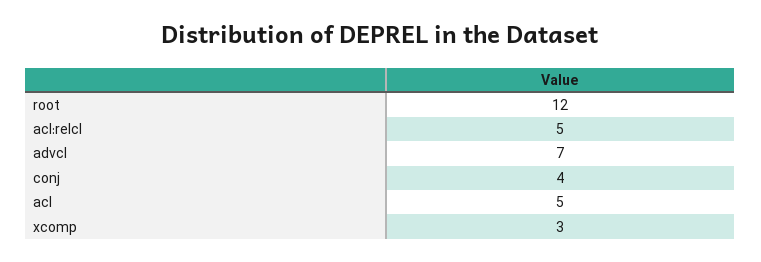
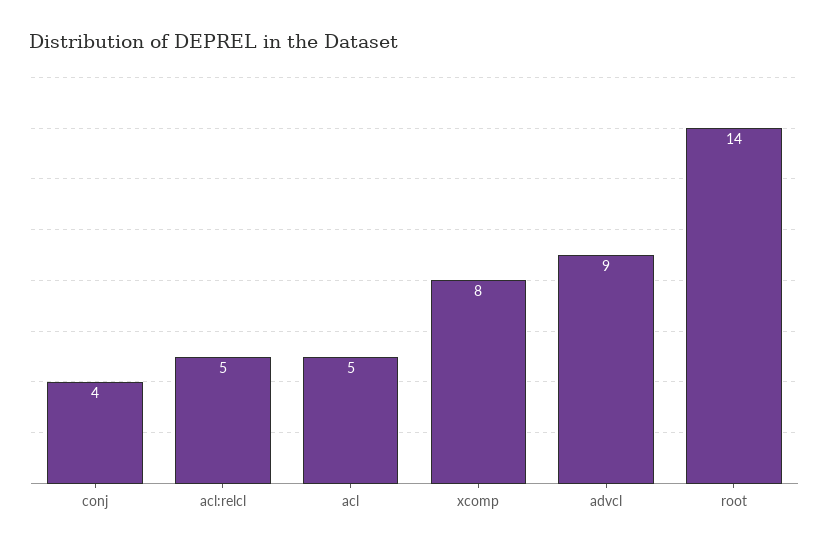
  {
-   "root": 12,
+   "root": 14,
    "acl:relcl": 5,
-   "advcl": 7,
+   "advcl": 9,
    "conj": 4,
    "acl": 5,
-   "xcomp": 3
+   "xcomp": 8
  }

